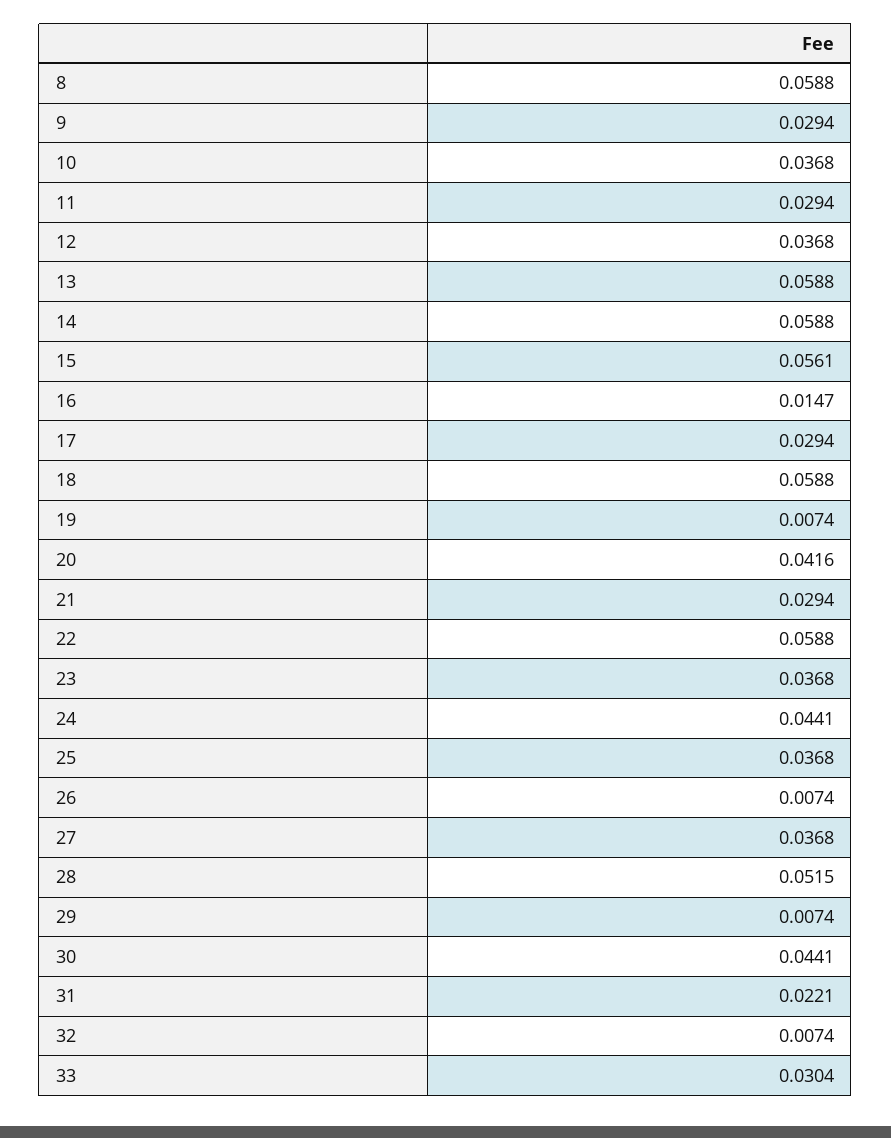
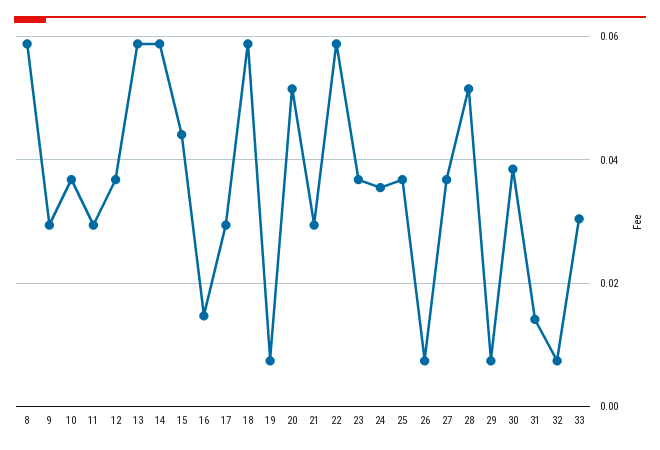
  {
    "8": 0.0588,
    "9": 0.0294,
    "10": 0.0368,
    "11": 0.0294,
    "12": 0.0368,
    "13": 0.0588,
    "14": 0.0588,
-   "15": 0.0561,
+   "15": 0.044,
    "16": 0.0147,
    "17": 0.0294,
    "18": 0.0588,
    "19": 0.0074,
-   "20": 0.0416,
+   "20": 0.052,
    "21": 0.0294,
    "22": 0.0588,
    "23": 0.0368,
-   "24": 0.0441,
+   "24": 0.036,
    "25": 0.0368,
    "26": 0.0074,
    "27": 0.0368,
    "28": 0.0515,
    "29": 0.0074,
-   "30": 0.0441,
+   "30": 0.038,
-   "31": 0.0221,
+   "31": 0.014,
    "32": 0.0074,
    "33": 0.0304
  }

